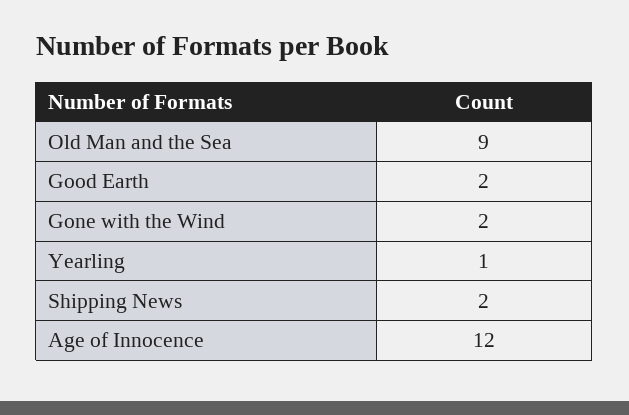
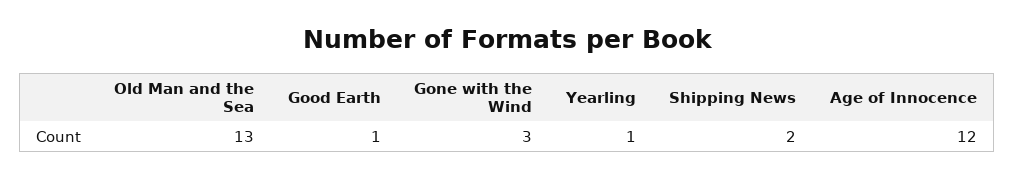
  {
-   "Old Man and the Sea": 9,
+   "Old Man and the Sea": 13,
-   "Good Earth": 2,
+   "Good Earth": 1,
-   "Gone with the Wind": 2,
+   "Gone with the Wind": 3,
    "Yearling": 1,
    "Shipping News": 2,
    "Age of Innocence": 12
  }

